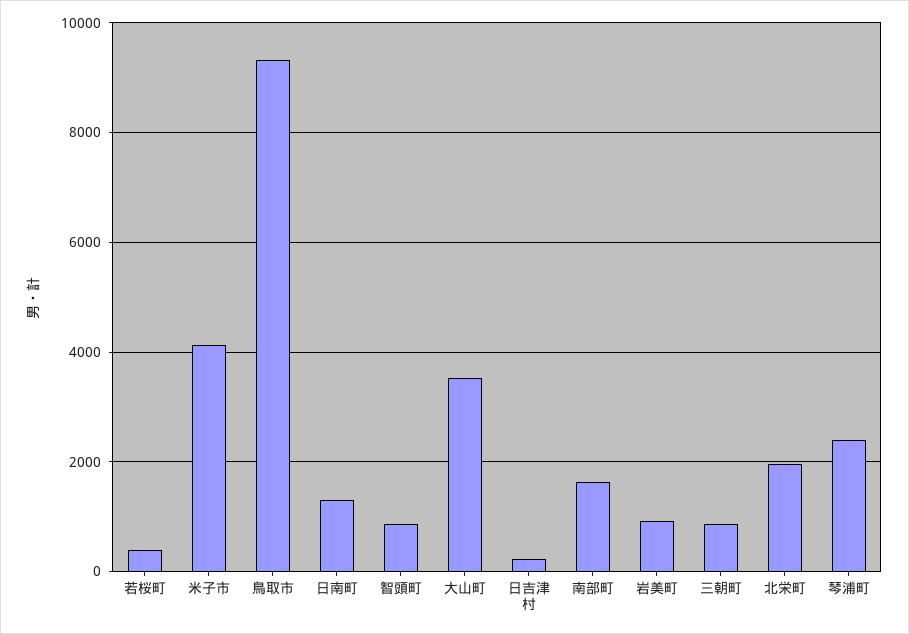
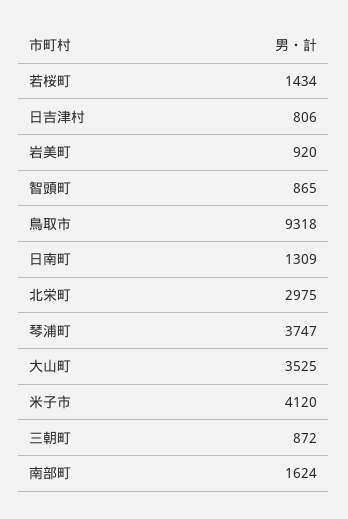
  {
-   "若桜町": 400,
+   "若桜町": 1434,
    "米子市": 4120,
    "鳥取市": 9318,
    "日南町": 1309,
    "智頭町": 865,
    "大山町": 3525,
-   "日吉津村": 200,
+   "日吉津村": 806,
    "南部町": 1624,
    "岩美町": 920,
    "三朝町": 872,
-   "北栄町": 2000,
+   "北栄町": 2975,
-   "琴浦町": 2400
+   "琴浦町": 3747
  }

